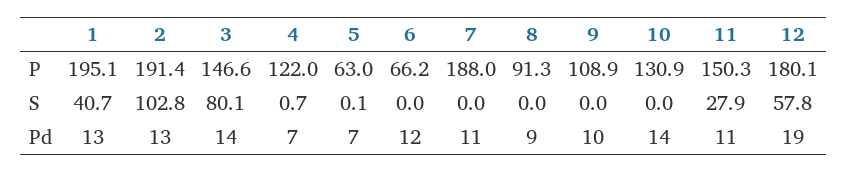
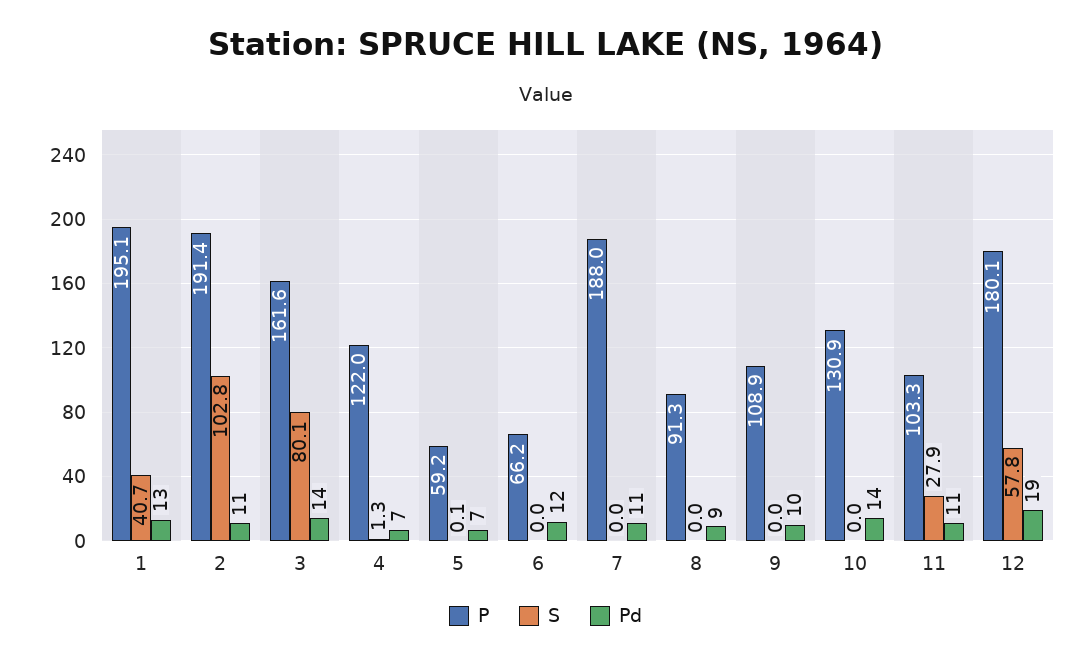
  {
    "P": {
      "1": 195.1,
      "2": 191.4,
-     "3": 146.6,
+     "3": 161.6,
      "4": 122,
-     "5": 63,
+     "5": 59.2,
      "6": 66.2,
      "7": 188,
      "8": 91.3,
      "9": 108.9,
      "10": 130.9,
-     "11": 150.3,
+     "11": 103.3,
      "12": 180.1
    },
    "S": {
      "1": 40.7,
      "2": 102.8,
      "3": 80.1,
-     "4": 0.7,
+     "4": 1.3,
      "5": 0.1,
      "6": 0,
      "7": 0,
      "8": 0,
      "9": 0,
      "10": 0,
      "11": 27.9,
      "12": 57.8
    },
    "Pd": {
      "1": 13,
-     "2": 13,
+     "2": 11,
      "3": 14,
      "4": 7,
      "5": 7,
      "6": 12,
      "7": 11,
      "8": 9,
      "9": 10,
      "10": 14,
      "11": 11,
      "12": 19
    }
  }

